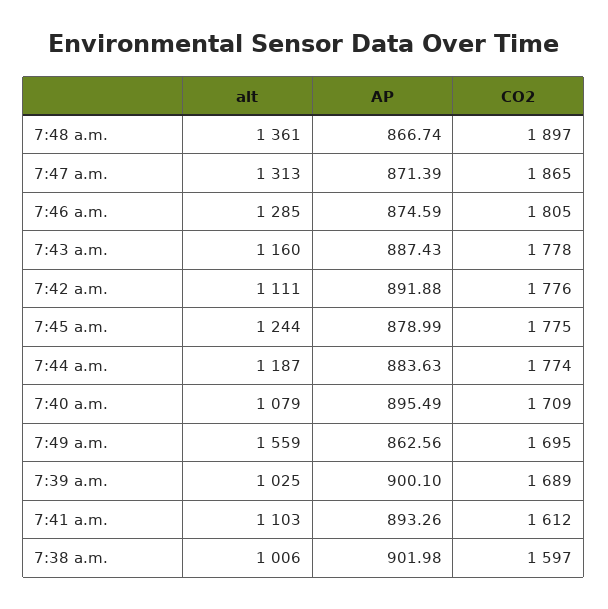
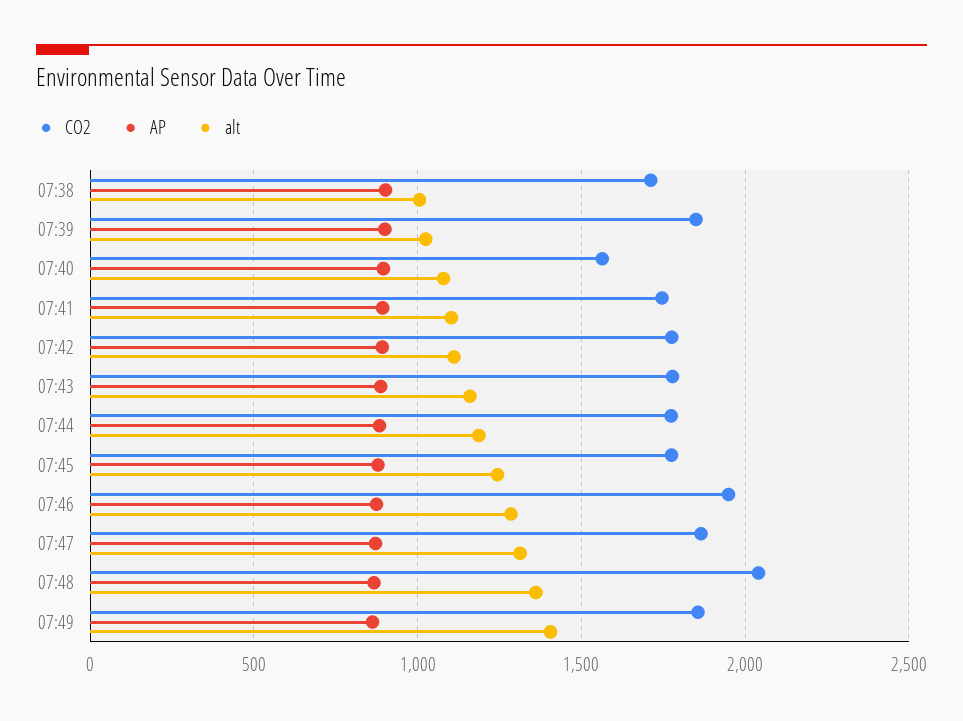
  {
    "alt": {
      "7:48 a.m.": 1361,
      "7:47 a.m.": 1313,
      "7:46 a.m.": 1285,
      "7:43 a.m.": 1160,
      "7:42 a.m.": 1111,
      "7:45 a.m.": 1244,
      "7:44 a.m.": 1187,
      "7:40 a.m.": 1079,
-     "7:49 a.m.": 1559,
+     "7:49 a.m.": 1400,
      "7:39 a.m.": 1025,
      "7:41 a.m.": 1103,
      "7:38 a.m.": 1006
    },
    "AP": {
      "7:48 a.m.": 866.74,
      "7:47 a.m.": 871.39,
      "7:46 a.m.": 874.59,
      "7:43 a.m.": 887.43,
      "7:42 a.m.": 891.88,
      "7:45 a.m.": 878.99,
      "7:44 a.m.": 883.63,
      "7:40 a.m.": 895.49,
      "7:49 a.m.": 862.56,
      "7:39 a.m.": 900.1,
      "7:41 a.m.": 893.26,
      "7:38 a.m.": 901.98
    },
    "CO2": {
-     "7:48 a.m.": 1897,
+     "7:48 a.m.": 2050,
      "7:47 a.m.": 1865,
-     "7:46 a.m.": 1805,
+     "7:46 a.m.": 1950,
      "7:43 a.m.": 1778,
      "7:42 a.m.": 1776,
      "7:45 a.m.": 1775,
      "7:44 a.m.": 1774,
-     "7:40 a.m.": 1709,
+     "7:40 a.m.": 1550,
-     "7:49 a.m.": 1695,
+     "7:49 a.m.": 1850,
-     "7:39 a.m.": 1689,
+     "7:39 a.m.": 1850,
-     "7:41 a.m.": 1612,
+     "7:41 a.m.": 1750,
-     "7:38 a.m.": 1597
+     "7:38 a.m.": 1700
    }
  }

